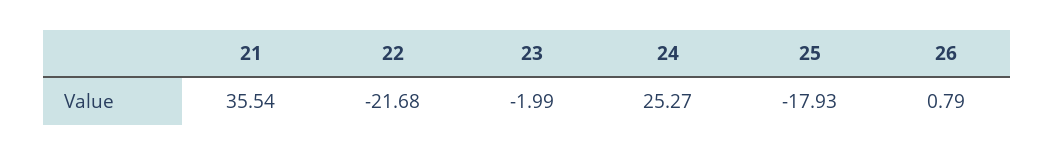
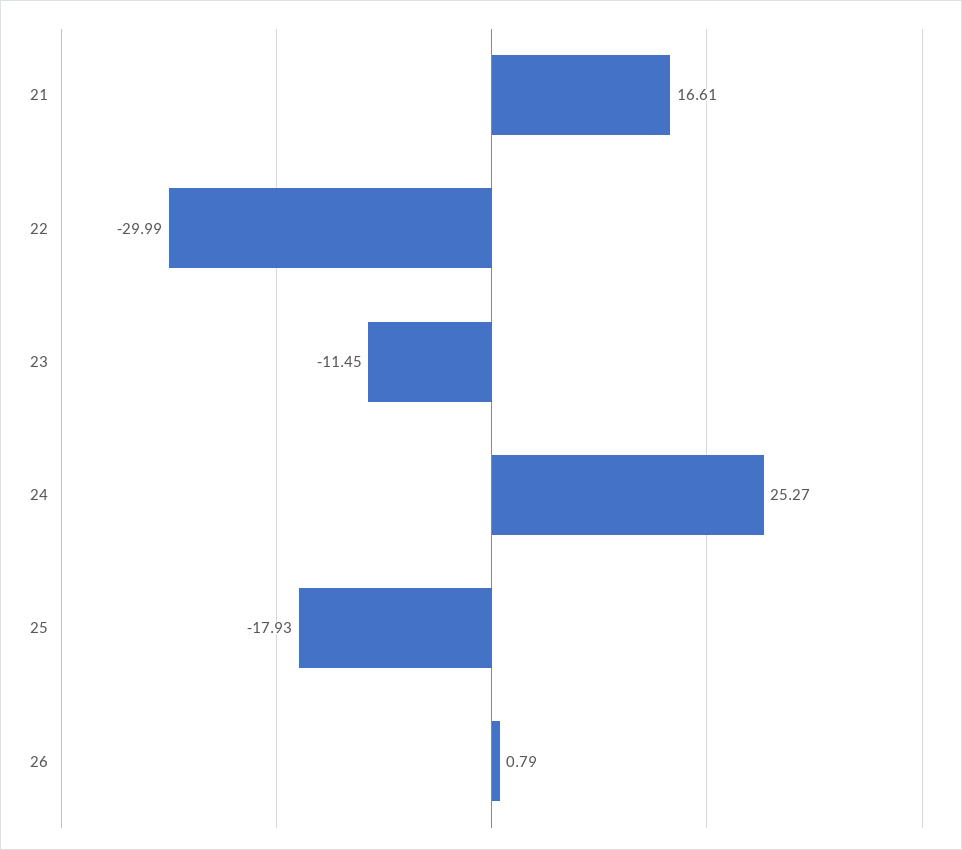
  {
-   "21": 35.54,
+   "21": 16.61,
-   "22": -21.68,
+   "22": -29.99,
-   "23": -1.99,
+   "23": -11.45,
    "24": 25.27,
    "25": -17.93,
    "26": 0.79
  }

